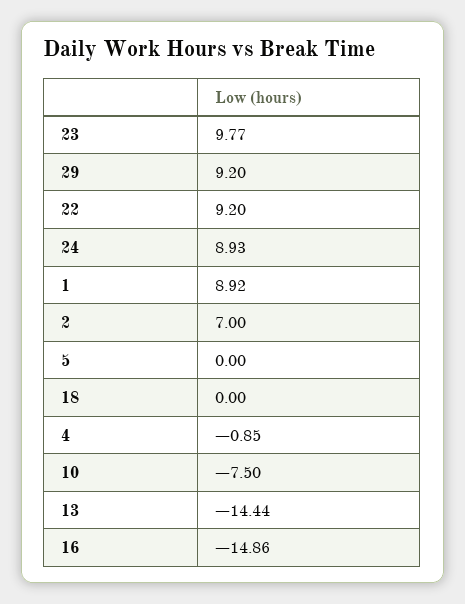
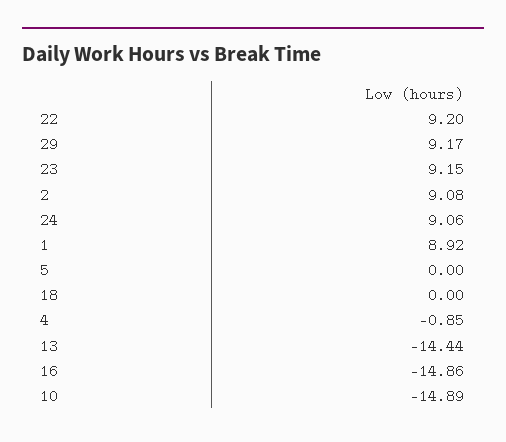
  {
-   "23": 9.77,
+   "23": 9.15,
-   "29": 9.2,
+   "29": 9.17,
    "22": 9.2,
-   "24": 8.93,
+   "24": 9.06,
    "1": 8.92,
-   "2": 7,
+   "2": 9.08,
    "5": 0,
    "18": 0,
    "4": -0.85,
-   "10": -7.5,
+   "10": -14.89,
    "13": -14.44,
    "16": -14.86
  }

